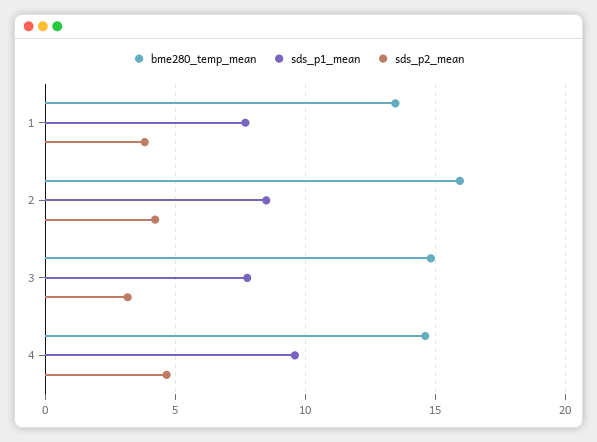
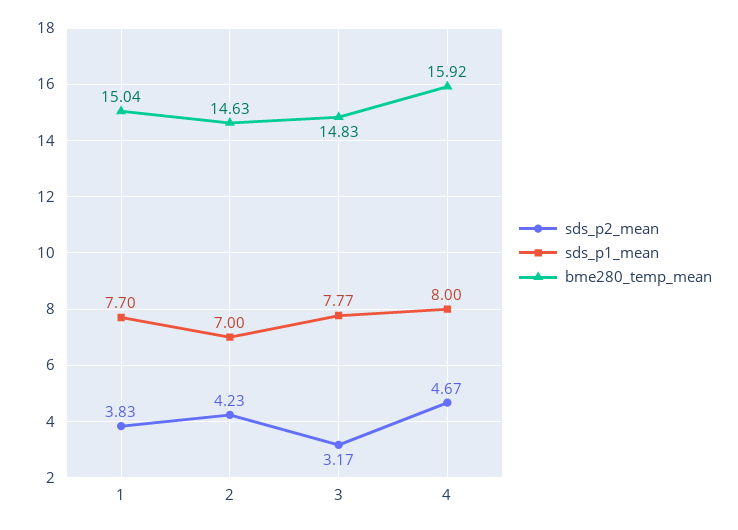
  {
    "bme280_temp_mean": {
-     "1": 13.5,
+     "1": 15.04,
-     "2": 16,
+     "2": 14.63,
      "3": 14.83,
-     "4": 14.5
+     "4": 15.92
    },
    "sds_p1_mean": {
      "1": 7.7,
-     "2": 8.5,
+     "2": 7,
      "3": 7.77,
-     "4": 9.5
+     "4": 8
    },
    "sds_p2_mean": {
      "1": 3.83,
      "2": 4.23,
      "3": 3.17,
      "4": 4.67
    }
  }

